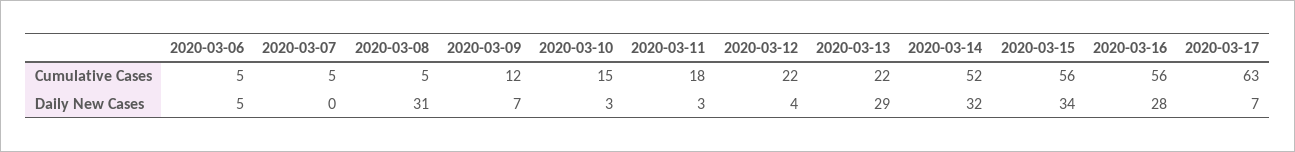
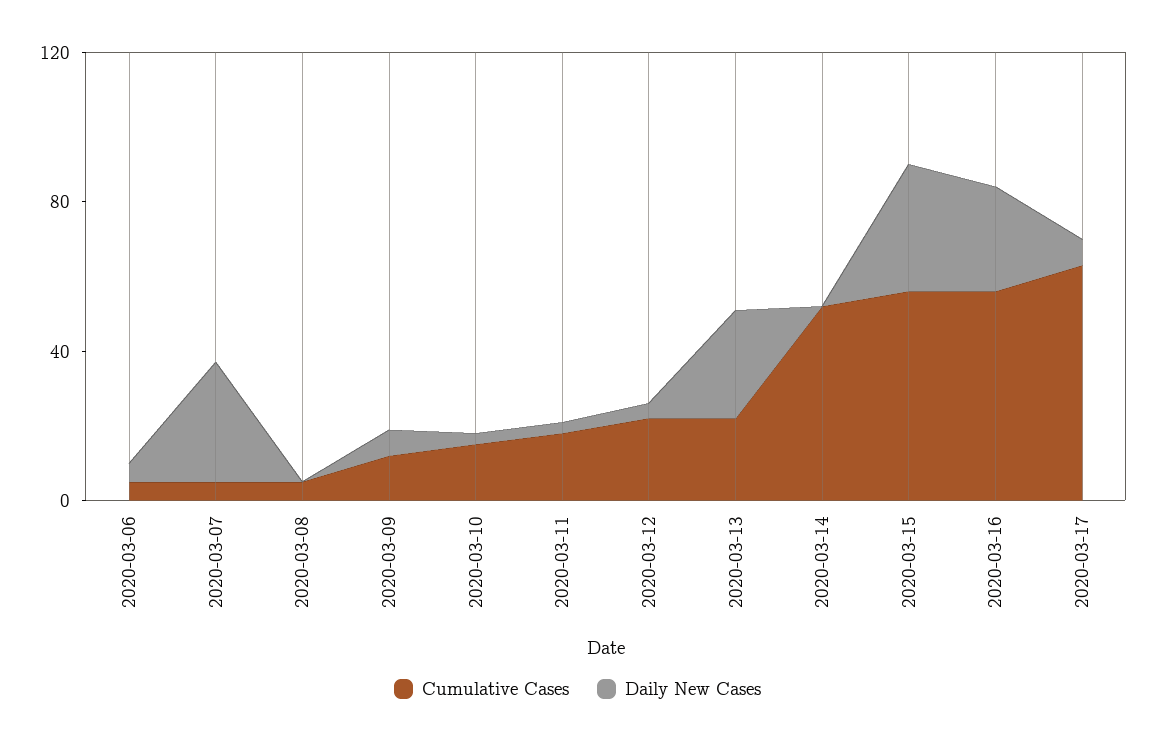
  {
    "Cumulative Cases": {
      "2020-03-06": 5,
      "2020-03-07": 5,
      "2020-03-08": 5,
      "2020-03-09": 12,
      "2020-03-10": 15,
      "2020-03-11": 18,
      "2020-03-12": 22,
      "2020-03-13": 22,
      "2020-03-14": 52,
      "2020-03-15": 56,
      "2020-03-16": 56,
      "2020-03-17": 63
    },
    "Daily New Cases": {
      "2020-03-06": 5,
-     "2020-03-07": 0,
+     "2020-03-07": 30,
-     "2020-03-08": 31,
+     "2020-03-08": 0,
      "2020-03-09": 7,
      "2020-03-10": 3,
      "2020-03-11": 3,
      "2020-03-12": 4,
      "2020-03-13": 29,
-     "2020-03-14": 32,
+     "2020-03-14": 0,
      "2020-03-15": 34,
      "2020-03-16": 28,
      "2020-03-17": 7
    }
  }

